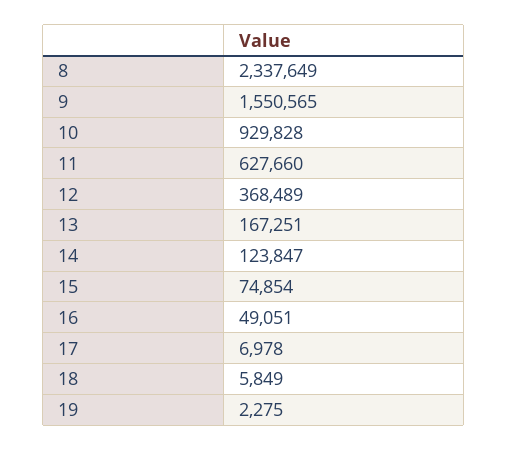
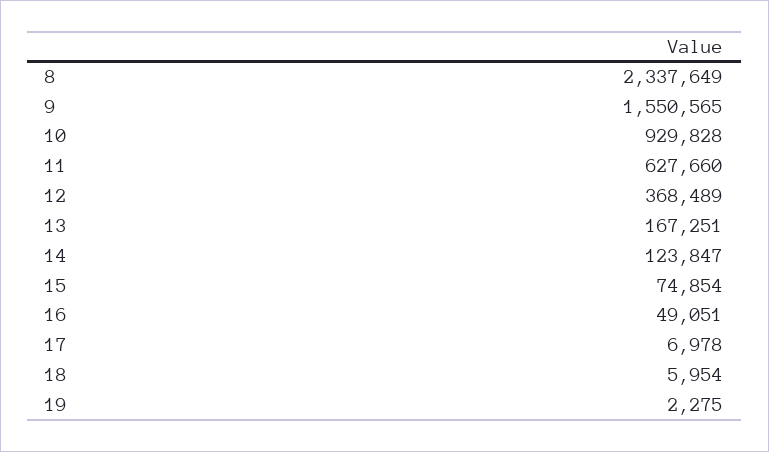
  {
    "8": 2337649,
    "9": 1550565,
    "10": 929828,
    "11": 627660,
    "12": 368489,
    "13": 167251,
    "14": 123847,
    "15": 74854,
    "16": 49051,
    "17": 6978,
-   "18": 5849,
+   "18": 5954,
    "19": 2275
  }

